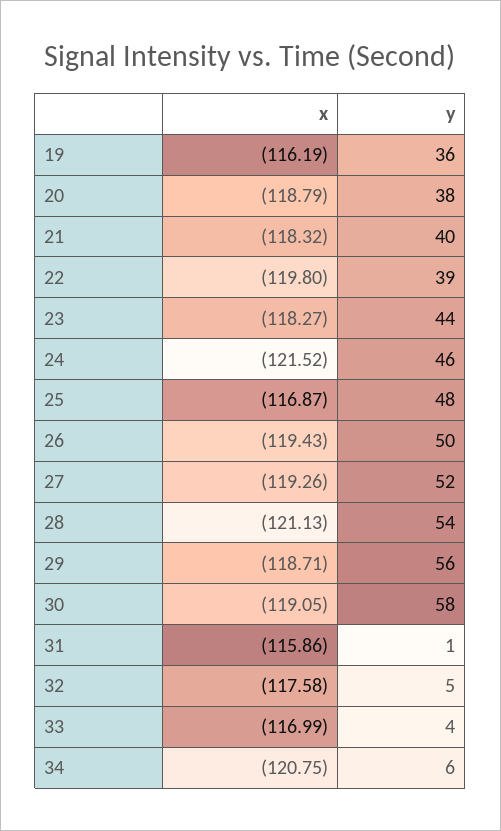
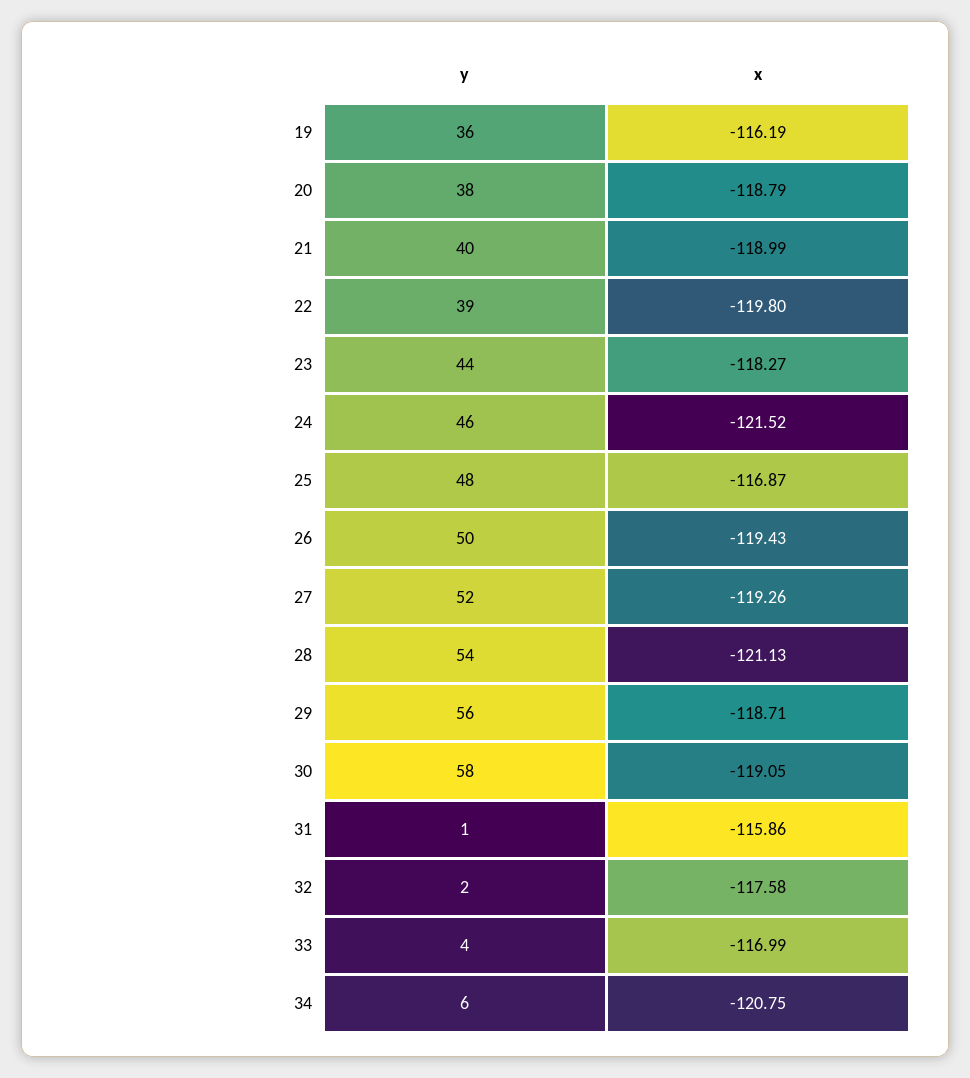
  {
    "x": {
      "19": -116.19,
      "20": -118.79,
-     "21": -118.32,
+     "21": -118.99,
      "22": -119.8,
      "23": -118.27,
      "24": -121.52,
      "25": -116.87,
      "26": -119.43,
      "27": -119.26,
      "28": -121.13,
      "29": -118.71,
      "30": -119.05,
      "31": -115.86,
      "32": -117.58,
      "33": -116.99,
      "34": -120.75
    },
    "y": {
      "19": 36,
      "20": 38,
      "21": 40,
      "22": 39,
      "23": 44,
      "24": 46,
      "25": 48,
      "26": 50,
      "27": 52,
      "28": 54,
      "29": 56,
      "30": 58,
      "31": 1,
-     "32": 5,
+     "32": 2,
      "33": 4,
      "34": 6
    }
  }

